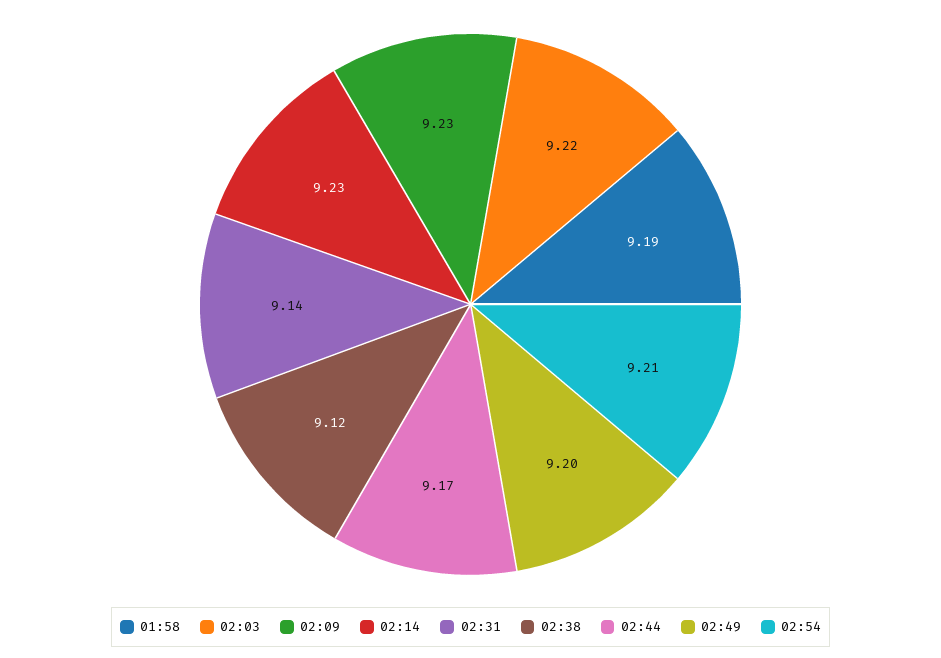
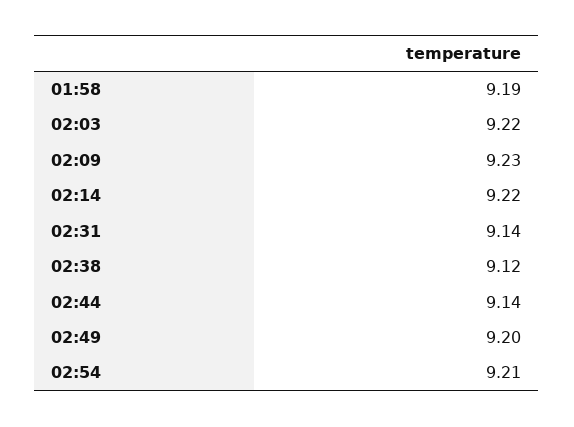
  {
    "01:58": 9.19,
    "02:03": 9.22,
    "02:09": 9.23,
-   "02:14": 9.23,
+   "02:14": 9.22,
    "02:31": 9.14,
    "02:38": 9.12,
-   "02:44": 9.17,
+   "02:44": 9.14,
    "02:49": 9.2,
    "02:54": 9.21
  }

